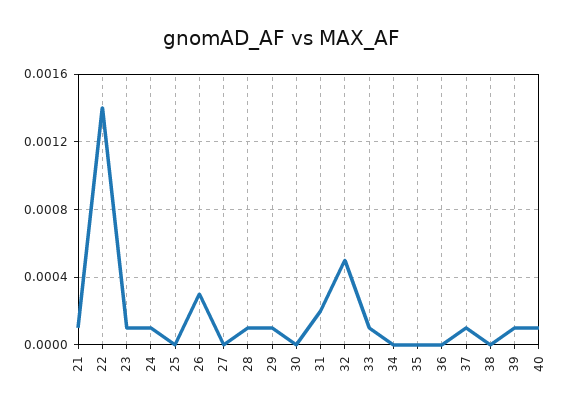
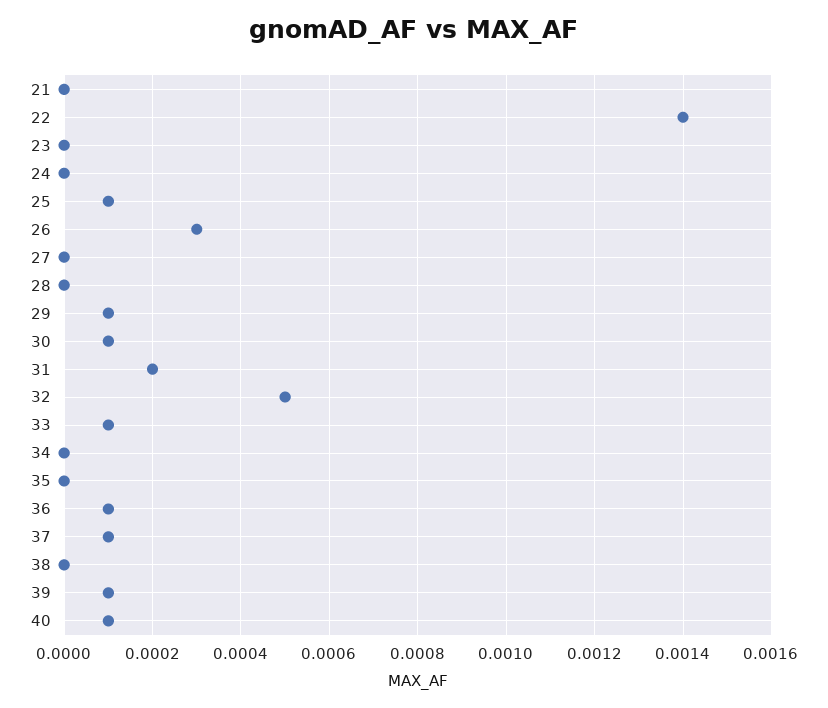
  {
-   "21": 0.0001,
+   "21": 0,
    "22": 0.0014,
-   "23": 0.0001,
+   "23": 0,
-   "24": 0.0001,
+   "24": 0,
-   "25": 0,
+   "25": 0.0001,
    "26": 0.0003,
    "27": 0,
-   "28": 0.0001,
+   "28": 0,
    "29": 0.0001,
-   "30": 0,
+   "30": 0.0001,
    "31": 0.0002,
    "32": 0.0005,
    "33": 0.0001,
    "34": 0,
    "35": 0,
-   "36": 0,
+   "36": 0.0001,
    "37": 0.0001,
    "38": 0,
    "39": 0.0001,
    "40": 0.0001
  }

